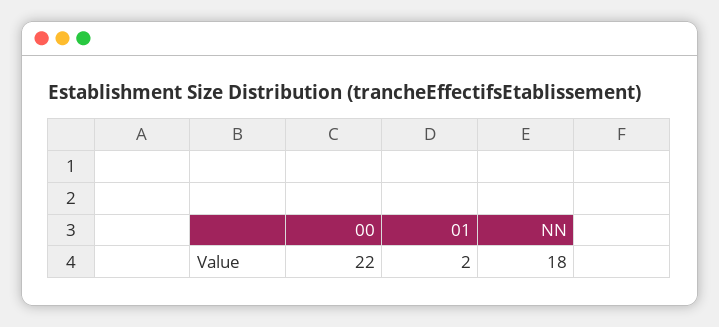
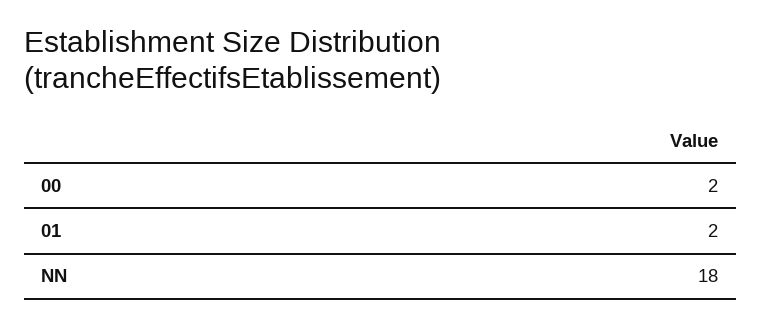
  {
-   "00": 22,
+   "00": 2,
    "01": 2,
    "NN": 18
  }

